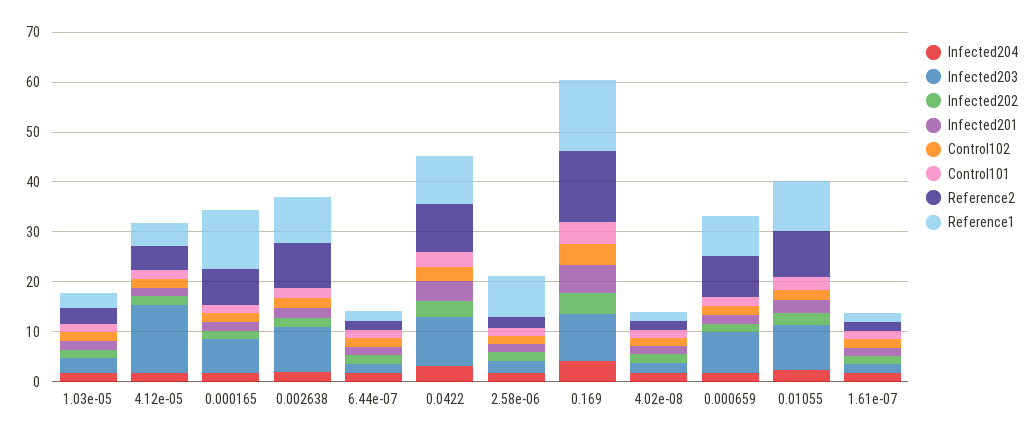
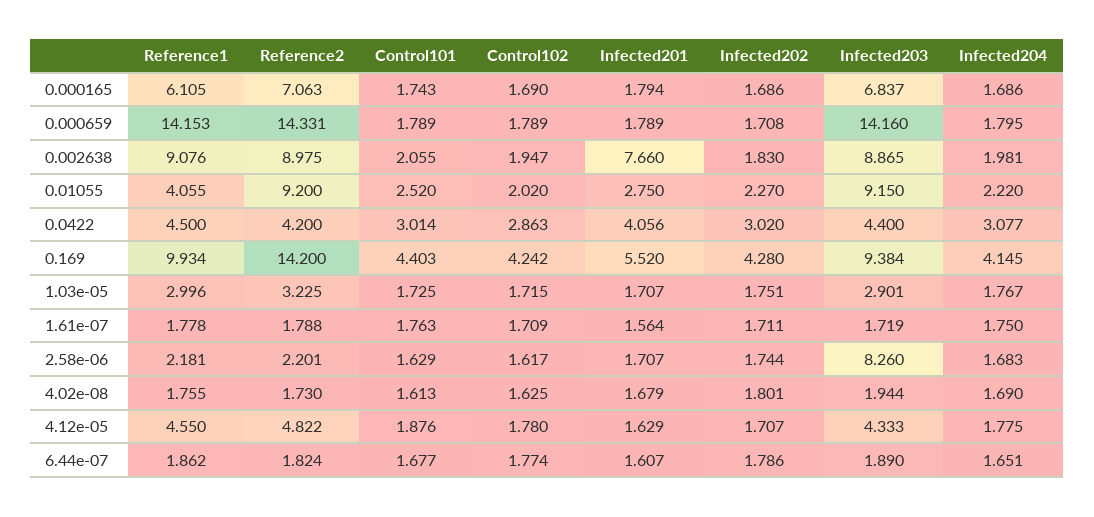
  {
    "Infected204": {
      "1.03e-05": 1.767,
      "4.12e-05": 1.775,
      "0.000165": 1.686,
      "0.002638": 1.981,
      "6.44e-07": 1.651,
      "0.0422": 3.077,
      "2.58e-06": 1.683,
      "0.169": 4.145,
      "4.02e-08": 1.69,
      "0.000659": 1.795,
      "0.01055": 2.22,
      "1.61e-07": 1.75
    },
    "Infected203": {
      "1.03e-05": 2.901,
-     "4.12e-05": 14,
+     "4.12e-05": 4.333,
      "0.000165": 6.837,
      "0.002638": 8.865,
      "6.44e-07": 1.89,
-     "0.0422": 10,
+     "0.0422": 4.4,
-     "2.58e-06": 2,
+     "2.58e-06": 8.26,
      "0.169": 9.384,
      "4.02e-08": 1.944,
-     "0.000659": 8,
+     "0.000659": 14.16,
      "0.01055": 9.15,
      "1.61e-07": 1.719
    },
    "Infected202": {
      "1.03e-05": 1.751,
      "4.12e-05": 1.707,
      "0.000165": 1.686,
      "0.002638": 1.83,
      "6.44e-07": 1.786,
      "0.0422": 3.02,
      "2.58e-06": 1.744,
      "0.169": 4.28,
      "4.02e-08": 1.801,
      "0.000659": 1.708,
      "0.01055": 2.27,
      "1.61e-07": 1.711
    },
    "Infected201": {
      "1.03e-05": 1.707,
      "4.12e-05": 1.629,
      "0.000165": 1.794,
-     "0.002638": 2,
+     "0.002638": 7.66,
      "6.44e-07": 1.607,
      "0.0422": 4.056,
      "2.58e-06": 1.707,
      "0.169": 5.52,
      "4.02e-08": 1.679,
      "0.000659": 1.789,
      "0.01055": 2.75,
      "1.61e-07": 1.564
    },
    "Control102": {
      "1.03e-05": 1.715,
      "4.12e-05": 1.78,
      "0.000165": 1.69,
      "0.002638": 1.947,
      "6.44e-07": 1.774,
      "0.0422": 2.863,
      "2.58e-06": 1.617,
      "0.169": 4.242,
      "4.02e-08": 1.625,
      "0.000659": 1.789,
      "0.01055": 2.02,
      "1.61e-07": 1.709
    },
    "Control101": {
      "1.03e-05": 1.725,
      "4.12e-05": 1.876,
      "0.000165": 1.743,
      "0.002638": 2.055,
      "6.44e-07": 1.677,
      "0.0422": 3.014,
      "2.58e-06": 1.629,
      "0.169": 4.403,
      "4.02e-08": 1.613,
      "0.000659": 1.789,
      "0.01055": 2.52,
      "1.61e-07": 1.763
    },
    "Reference2": {
      "1.03e-05": 3.225,
      "4.12e-05": 4.822,
      "0.000165": 7.063,
      "0.002638": 8.975,
      "6.44e-07": 1.824,
-     "0.0422": 10,
+     "0.0422": 4.2,
      "2.58e-06": 2.201,
      "0.169": 14.2,
      "4.02e-08": 1.73,
-     "0.000659": 8,
+     "0.000659": 14.331,
      "0.01055": 9.2,
      "1.61e-07": 1.788
    },
    "Reference1": {
      "1.03e-05": 2.996,
      "4.12e-05": 4.55,
-     "0.000165": 12,
+     "0.000165": 6.105,
      "0.002638": 9.076,
      "6.44e-07": 1.862,
-     "0.0422": 10,
+     "0.0422": 4.5,
-     "2.58e-06": 8,
+     "2.58e-06": 2.181,
-     "0.169": 14,
+     "0.169": 9.934,
      "4.02e-08": 1.755,
-     "0.000659": 8,
+     "0.000659": 14.153,
-     "0.01055": 10,
+     "0.01055": 4.055,
      "1.61e-07": 1.778
    }
  }

